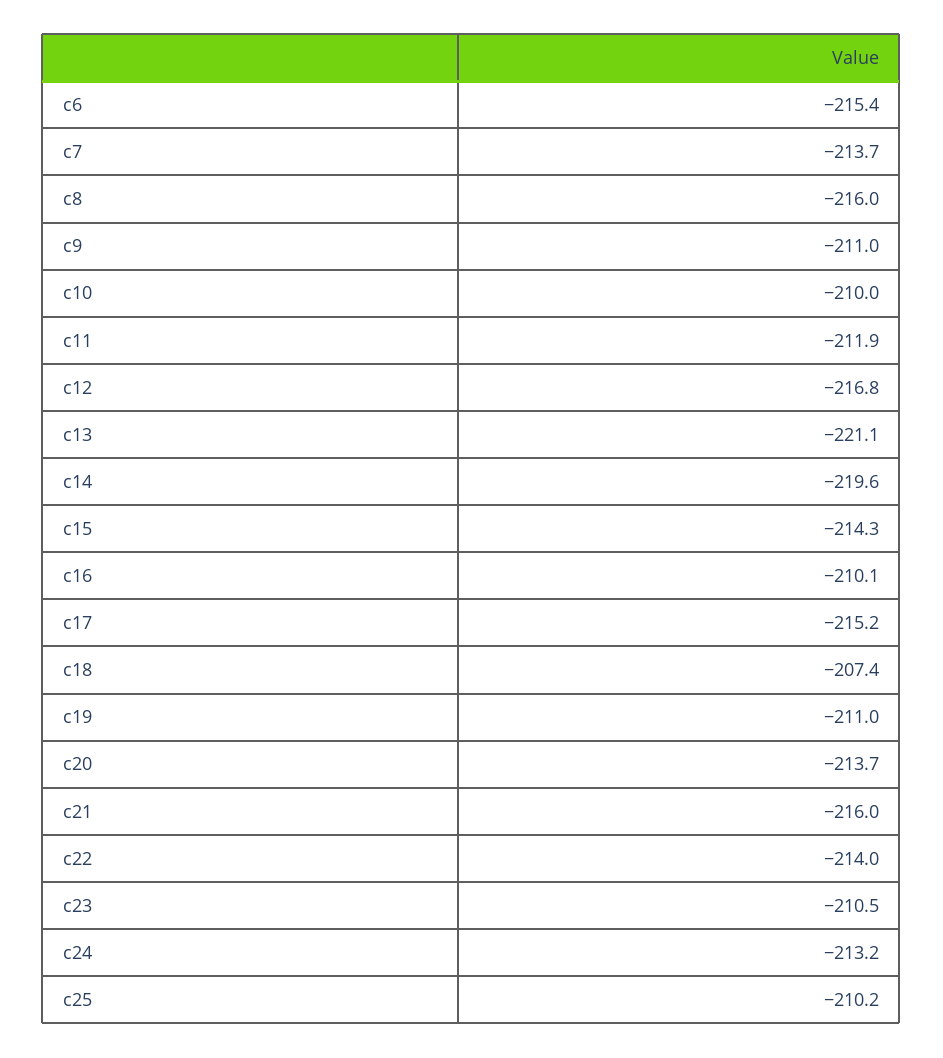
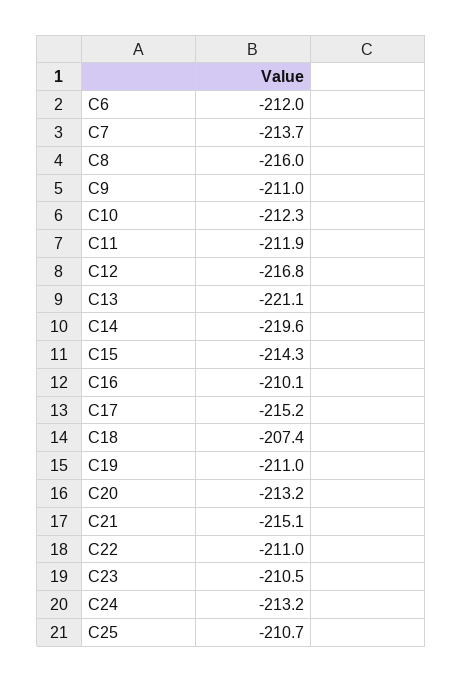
  {
-   "c6": -215.4,
+   "c6": -212,
    "c7": -213.7,
    "c8": -216,
    "c9": -211,
-   "c10": -210,
+   "c10": -212.3,
    "c11": -211.9,
    "c12": -216.8,
    "c13": -221.1,
    "c14": -219.6,
    "c15": -214.3,
    "c16": -210.1,
    "c17": -215.2,
    "c18": -207.4,
    "c19": -211,
-   "c20": -213.7,
+   "c20": -213.2,
-   "c21": -216,
+   "c21": -215.1,
-   "c22": -214,
+   "c22": -211,
    "c23": -210.5,
    "c24": -213.2,
-   "c25": -210.2
+   "c25": -210.7
  }

